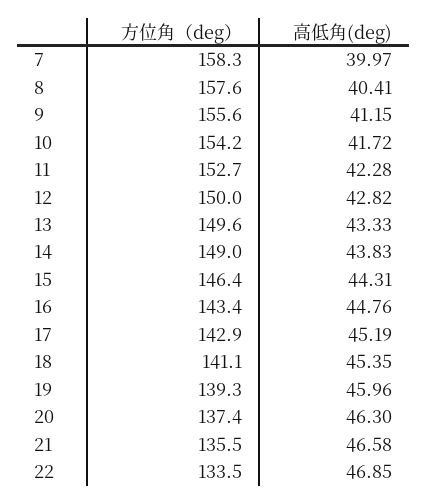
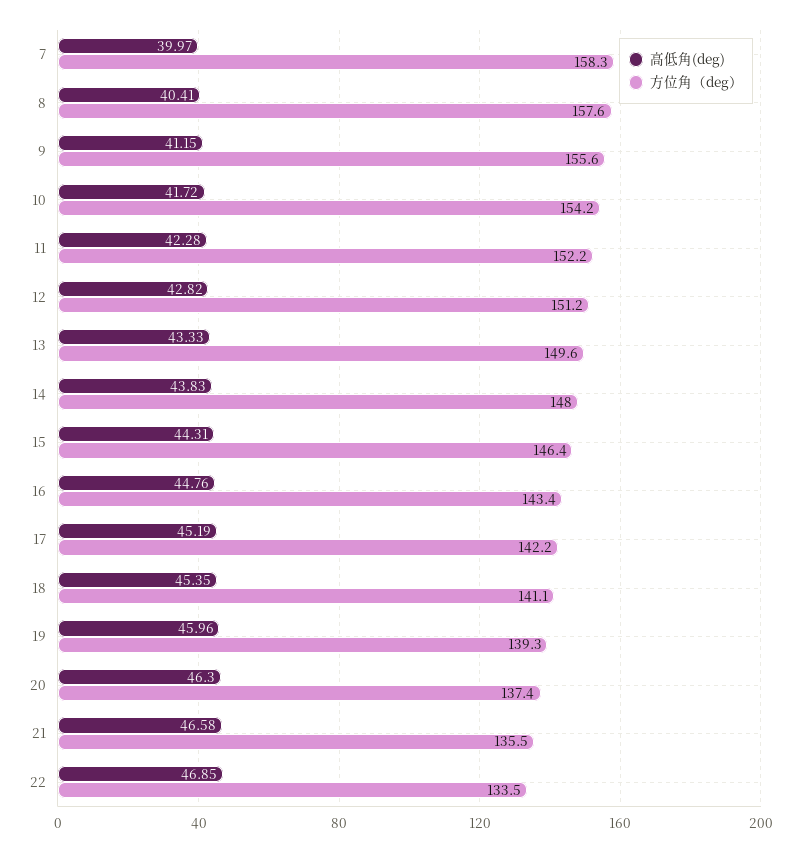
  {
    "方位角（deg）": {
      "7": 158.3,
      "8": 157.6,
      "9": 155.6,
      "10": 154.2,
-     "11": 152.7,
+     "11": 152.2,
-     "12": 150,
+     "12": 151.2,
      "13": 149.6,
-     "14": 149,
+     "14": 148,
      "15": 146.4,
      "16": 143.4,
-     "17": 142.9,
+     "17": 142.2,
      "18": 141.1,
      "19": 139.3,
      "20": 137.4,
      "21": 135.5,
      "22": 133.5
    },
    "高低角(deg)": {
      "7": 39.97,
      "8": 40.41,
      "9": 41.15,
      "10": 41.72,
      "11": 42.28,
      "12": 42.82,
      "13": 43.33,
      "14": 43.83,
      "15": 44.31,
      "16": 44.76,
      "17": 45.19,
      "18": 45.35,
      "19": 45.96,
      "20": 46.3,
      "21": 46.58,
      "22": 46.85
    }
  }

